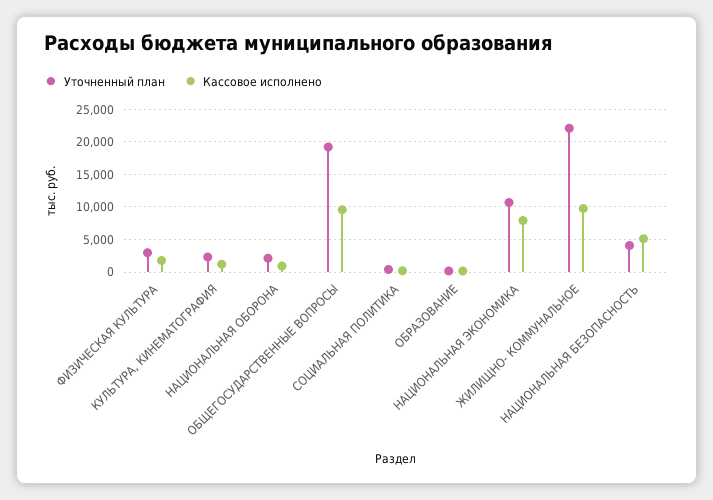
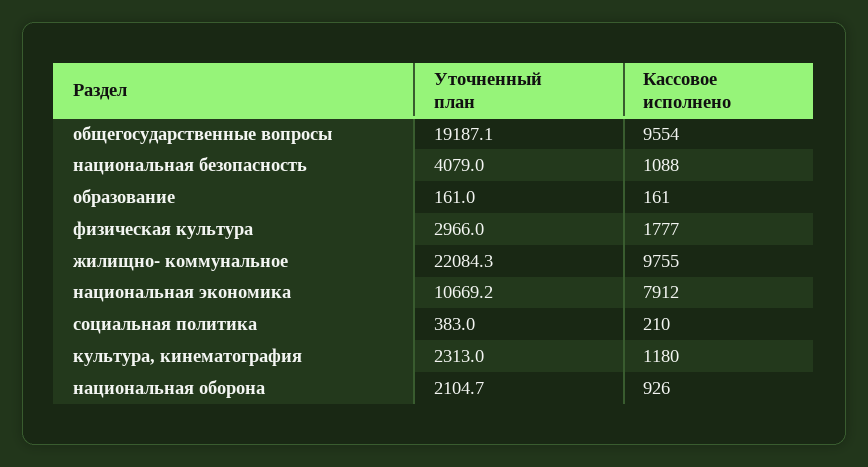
  {
    "Уточненный план": {
      "ФИЗИЧЕСКАЯ КУЛЬТУРА": 2966,
      "КУЛЬТУРА, КИНЕМАТОГРАФИЯ": 2313,
      "НАЦИОНАЛЬНАЯ ОБОРОНА": 2104.7,
      "ОБЩЕГОСУДАРСТВЕННЫЕ ВОПРОСЫ": 19187.1,
      "СОЦИАЛЬНАЯ ПОЛИТИКА": 383,
      "ОБРАЗОВАНИЕ": 161,
      "НАЦИОНАЛЬНАЯ ЭКОНОМИКА": 10669.2,
      "ЖИЛИЩНО- КОММУНАЛЬНОЕ": 22084.3,
      "НАЦИОНАЛЬНАЯ БЕЗОПАСНОСТЬ": 4079
    },
    "Кассовое исполнено": {
      "ФИЗИЧЕСКАЯ КУЛЬТУРА": 1777,
      "КУЛЬТУРА, КИНЕМАТОГРАФИЯ": 1180,
      "НАЦИОНАЛЬНАЯ ОБОРОНА": 926,
      "ОБЩЕГОСУДАРСТВЕННЫЕ ВОПРОСЫ": 9554,
      "СОЦИАЛЬНАЯ ПОЛИТИКА": 210,
      "ОБРАЗОВАНИЕ": 161,
      "НАЦИОНАЛЬНАЯ ЭКОНОМИКА": 7912,
      "ЖИЛИЩНО- КОММУНАЛЬНОЕ": 9755,
-     "НАЦИОНАЛЬНАЯ БЕЗОПАСНОСТЬ": 5000
+     "НАЦИОНАЛЬНАЯ БЕЗОПАСНОСТЬ": 1088
    }
  }

